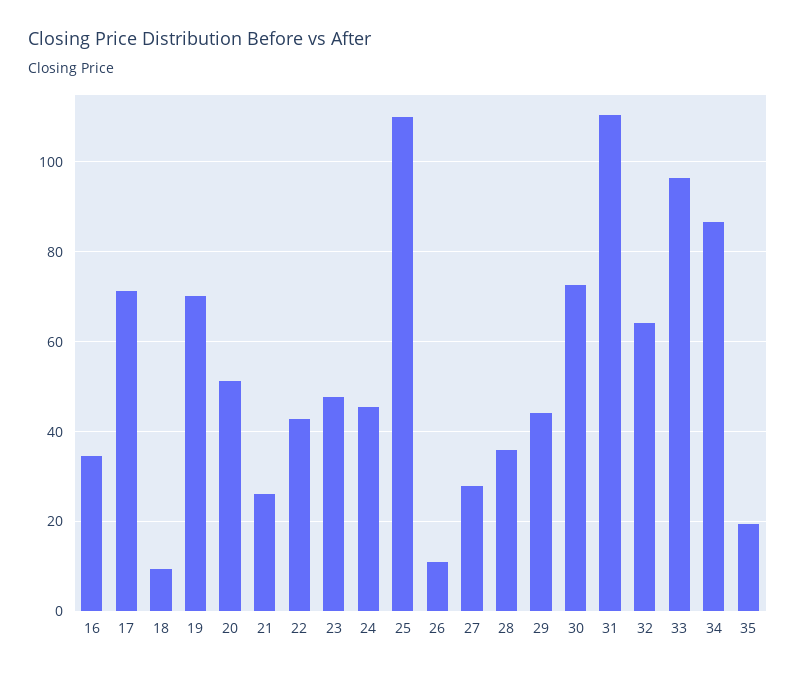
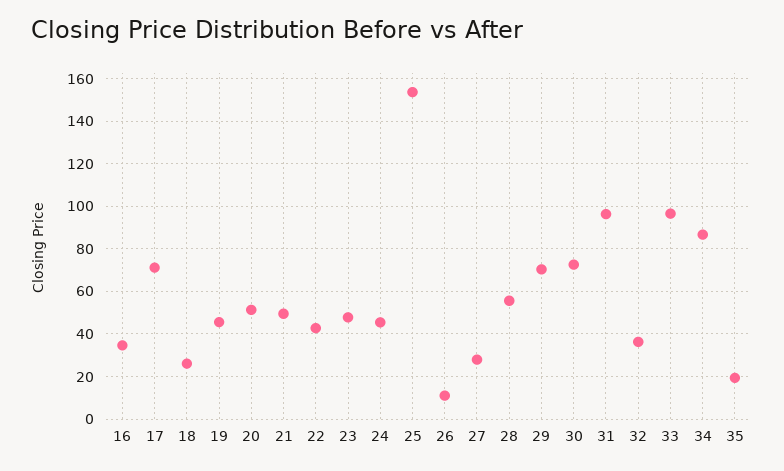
  {
    "16": 34,
    "17": 72,
-   "18": 10,
+   "18": 25,
-   "19": 70,
+   "19": 45,
    "20": 52,
-   "21": 26,
+   "21": 50,
    "22": 42,
    "23": 48,
    "24": 46,
-   "25": 110,
+   "25": 155,
    "26": 12,
    "27": 28,
-   "28": 36,
+   "28": 55,
-   "29": 44,
+   "29": 70,
    "30": 72,
-   "31": 110,
+   "31": 95,
-   "32": 64,
+   "32": 35,
    "33": 96,
    "34": 86,
    "35": 20
  }

